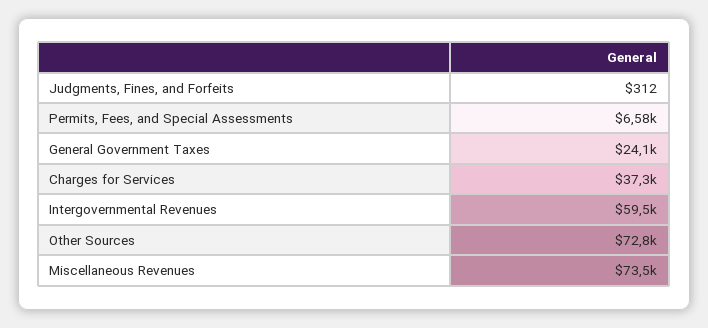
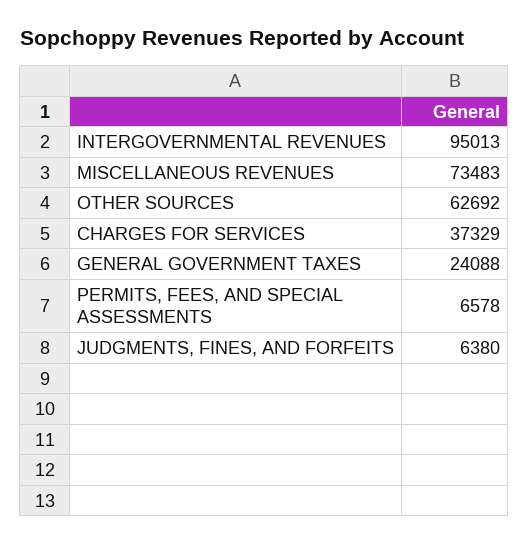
  {
-   "Judgments, Fines, and Forfeits": 312,
+   "Judgments, Fines, and Forfeits": 6380,
    "Permits, Fees, and Special Assessments": 6578,
    "General Government Taxes": 24088,
    "Charges for Services": 37329,
-   "Intergovernmental Revenues": 59500,
+   "Intergovernmental Revenues": 95013,
-   "Other Sources": 72800,
+   "Other Sources": 62692,
    "Miscellaneous Revenues": 73483
  }

